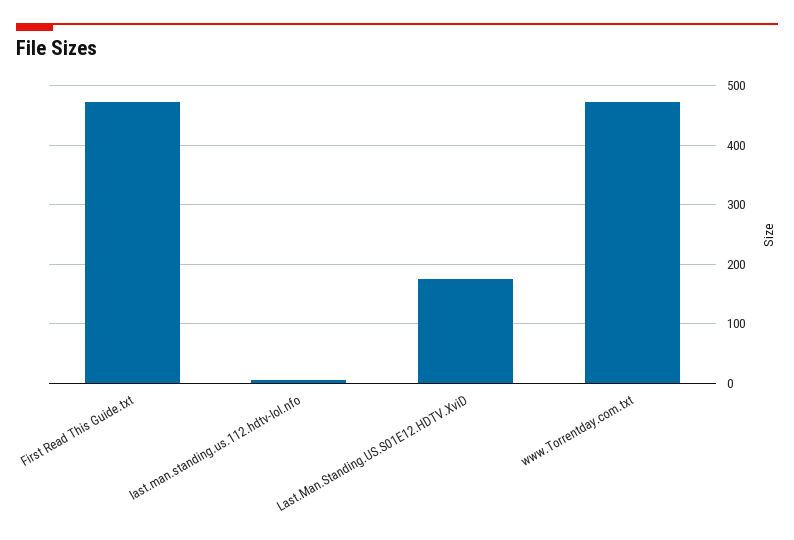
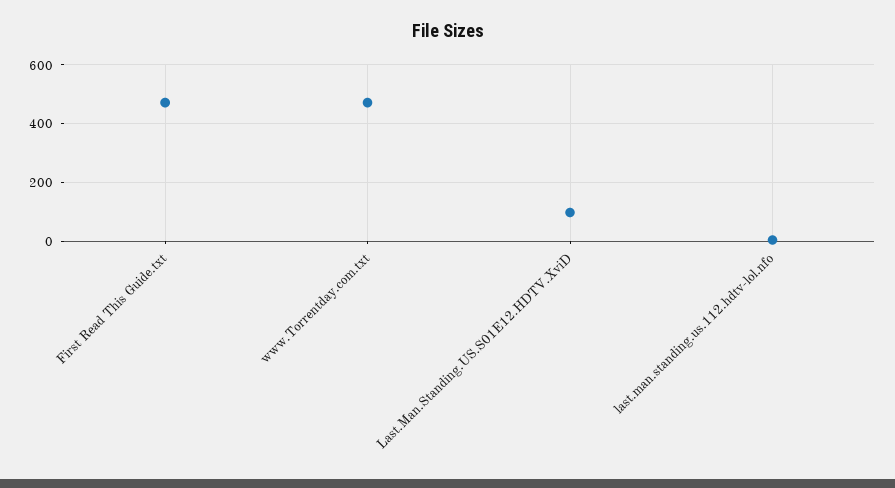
  {
    "First Read This Guide.txt": 480,
    "last.man.standing.us.112.hdtv-lol.nfo": 0,
-   "Last.Man.Standing.US.S01E12.HDTV.XviD": 180,
+   "Last.Man.Standing.US.S01E12.HDTV.XviD": 100,
    "www.Torrentday.com.txt": 480
  }

